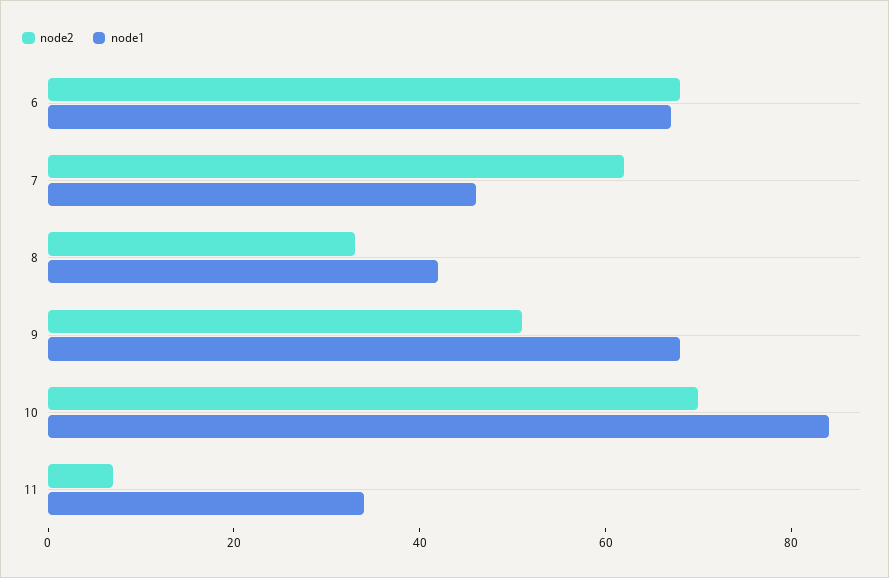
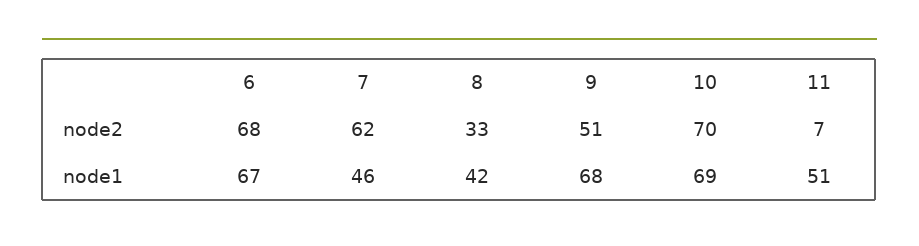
  {
    "node2": {
      "6": 68,
      "7": 62,
      "8": 33,
      "9": 51,
      "10": 70,
      "11": 7
    },
    "node1": {
      "6": 67,
      "7": 46,
      "8": 42,
      "9": 68,
-     "10": 85,
+     "10": 69,
-     "11": 35
+     "11": 51
    }
  }

